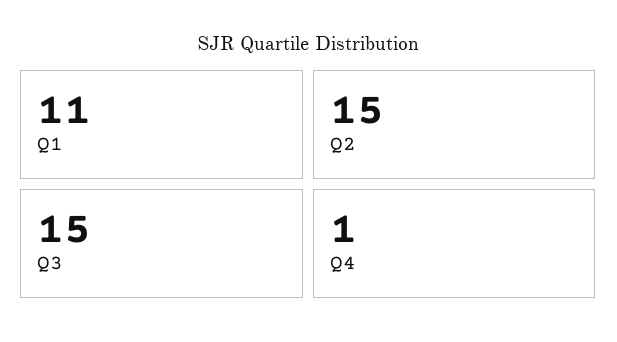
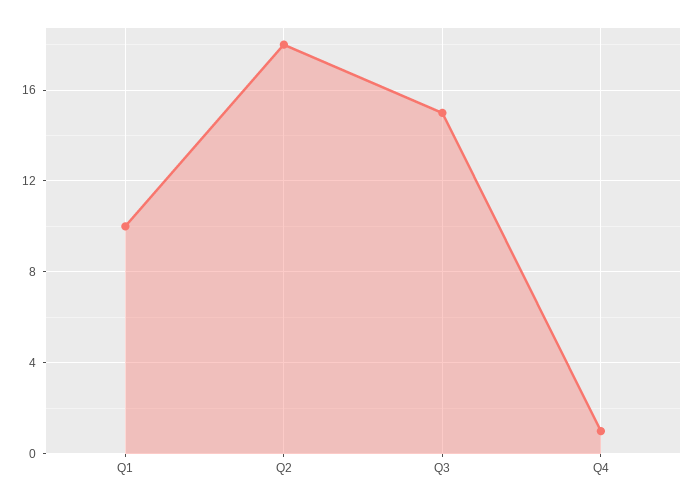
  {
-   "Q1": 11,
+   "Q1": 10,
-   "Q2": 15,
+   "Q2": 18,
    "Q3": 15,
    "Q4": 1
  }

